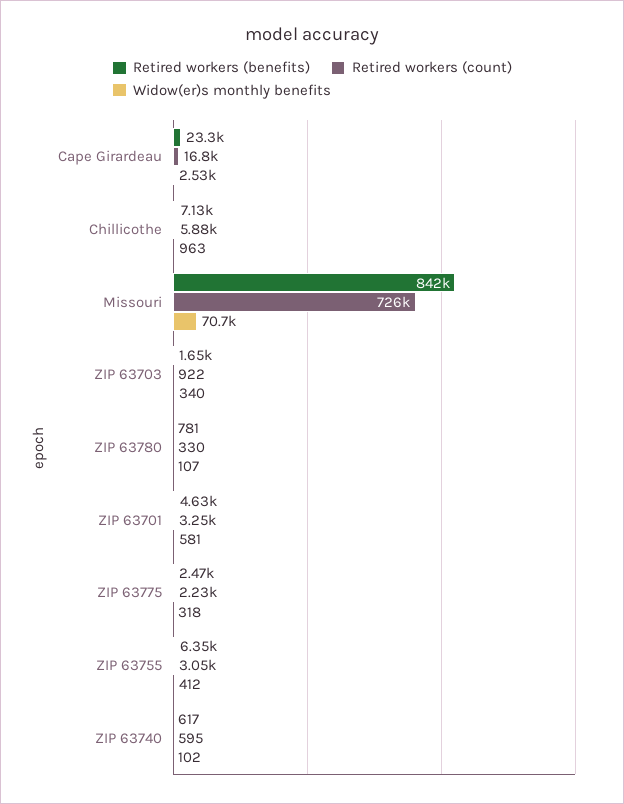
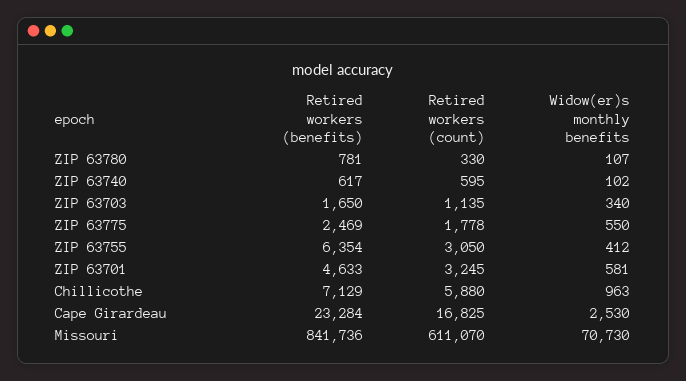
  {
    "Retired workers (benefits)": {
      "Cape Girardeau": 23284,
      "Chillicothe": 7129,
      "Missouri": 841736,
      "ZIP 63703": 1650,
      "ZIP 63780": 781,
      "ZIP 63701": 4633,
      "ZIP 63775": 2469,
      "ZIP 63755": 6354,
      "ZIP 63740": 617
    },
    "Retired workers (count)": {
      "Cape Girardeau": 16825,
      "Chillicothe": 5880,
-     "Missouri": 726000,
+     "Missouri": 611070,
-     "ZIP 63703": 922,
+     "ZIP 63703": 1135,
      "ZIP 63780": 330,
      "ZIP 63701": 3245,
-     "ZIP 63775": 2230,
+     "ZIP 63775": 1778,
      "ZIP 63755": 3050,
      "ZIP 63740": 595
    },
    "Widow(er)s monthly benefits": {
      "Cape Girardeau": 2530,
      "Chillicothe": 963,
      "Missouri": 70730,
      "ZIP 63703": 340,
      "ZIP 63780": 107,
      "ZIP 63701": 581,
-     "ZIP 63775": 318,
+     "ZIP 63775": 550,
      "ZIP 63755": 412,
      "ZIP 63740": 102
    }
  }

